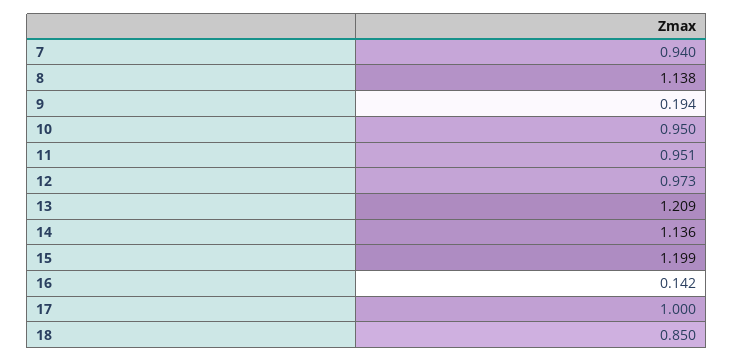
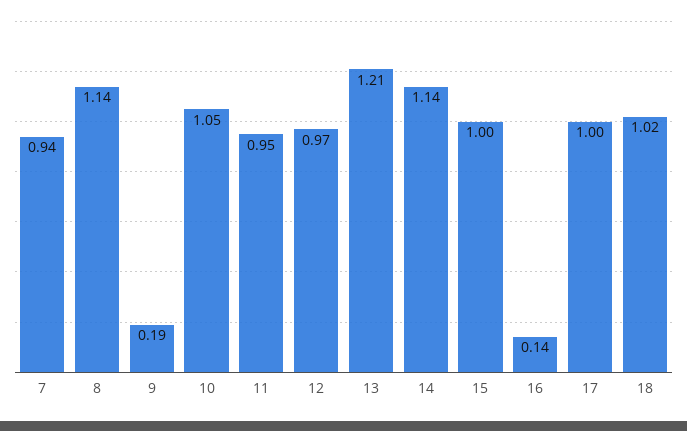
  {
    "7": 0.94,
    "8": 1.138,
    "9": 0.194,
-   "10": 0.95,
+   "10": 1.05,
    "11": 0.951,
    "12": 0.973,
    "13": 1.209,
    "14": 1.136,
-   "15": 1.199,
+   "15": 1,
    "16": 0.142,
    "17": 1,
-   "18": 0.85
+   "18": 1.02
  }

